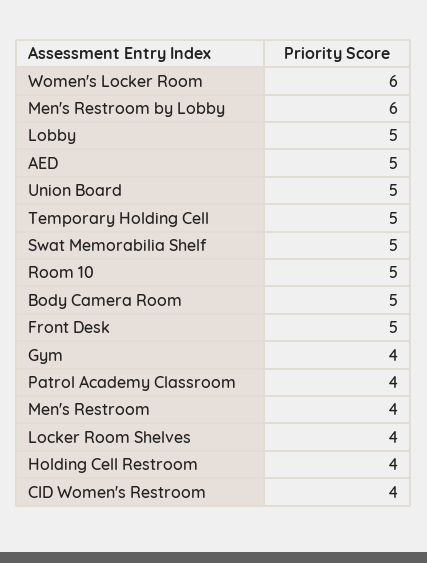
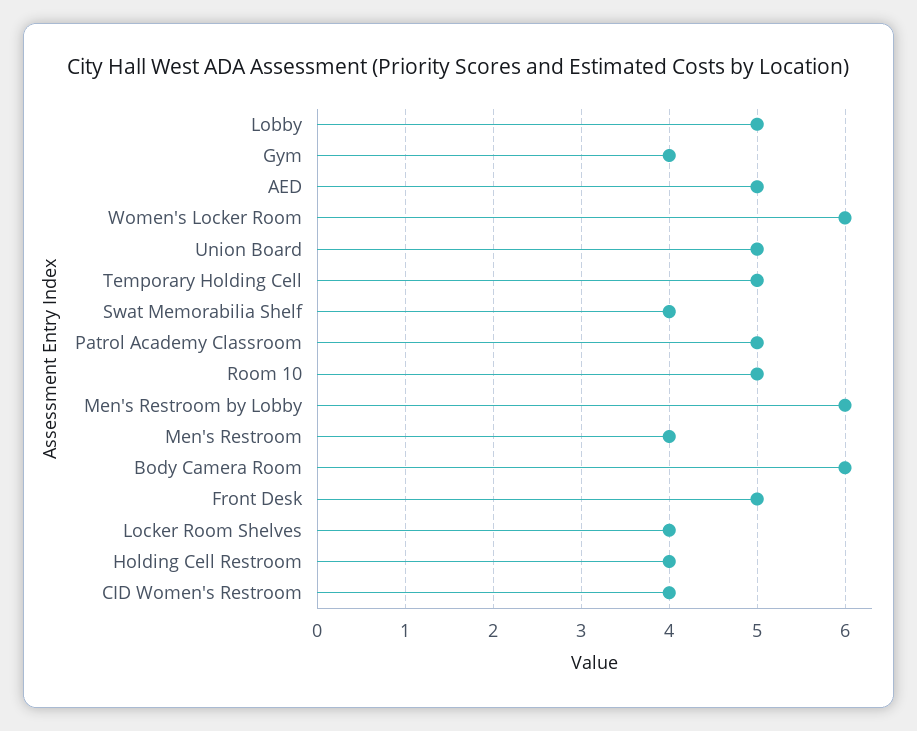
  {
    "Women's Locker Room": 6,
    "Men's Restroom by Lobby": 6,
    "Lobby": 5,
    "AED": 5,
    "Union Board": 5,
    "Temporary Holding Cell": 5,
-   "Swat Memorabilia Shelf": 5,
+   "Swat Memorabilia Shelf": 4,
    "Room 10": 5,
-   "Body Camera Room": 5,
+   "Body Camera Room": 6,
    "Front Desk": 5,
    "Gym": 4,
-   "Patrol Academy Classroom": 4,
+   "Patrol Academy Classroom": 5,
    "Men's Restroom": 4,
    "Locker Room Shelves": 4,
    "Holding Cell Restroom": 4,
    "CID Women's Restroom": 4
  }

